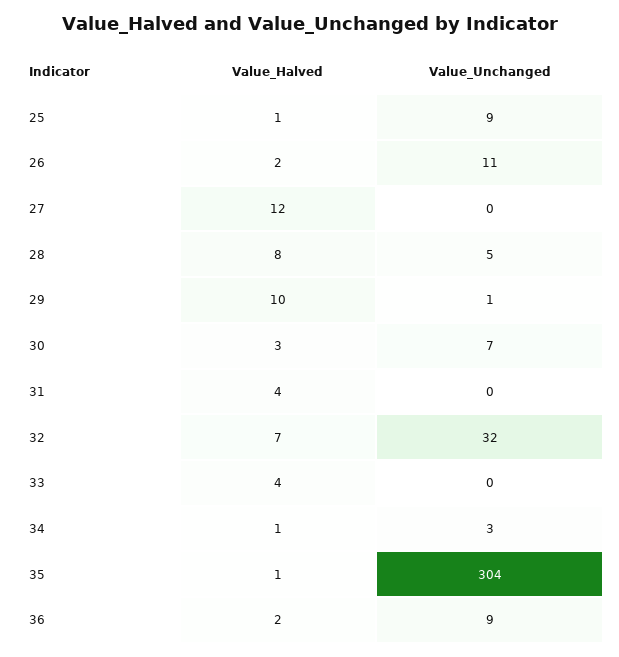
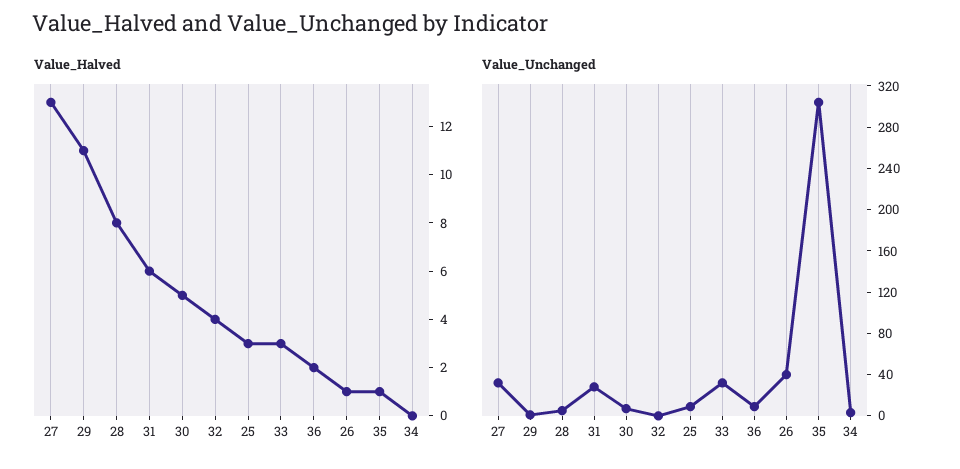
  {
    "Value_Halved": {
-     "25": 1,
+     "25": 3,
-     "26": 2,
+     "26": 1,
-     "27": 12,
+     "27": 13,
      "28": 8,
-     "29": 10,
+     "29": 11,
-     "30": 3,
+     "30": 5,
-     "31": 4,
+     "31": 6,
-     "32": 7,
+     "32": 4,
-     "33": 4,
+     "33": 3,
-     "34": 1,
+     "34": 0,
      "35": 1,
      "36": 2
    },
    "Value_Unchanged": {
      "25": 9,
-     "26": 11,
+     "26": 40,
-     "27": 0,
+     "27": 30,
      "28": 5,
      "29": 1,
      "30": 7,
-     "31": 0,
+     "31": 30,
-     "32": 32,
+     "32": 0,
-     "33": 0,
+     "33": 30,
      "34": 3,
      "35": 304,
      "36": 9
    }
  }

